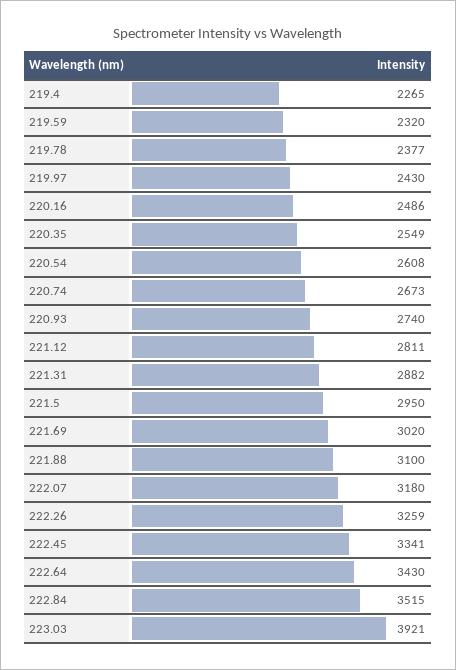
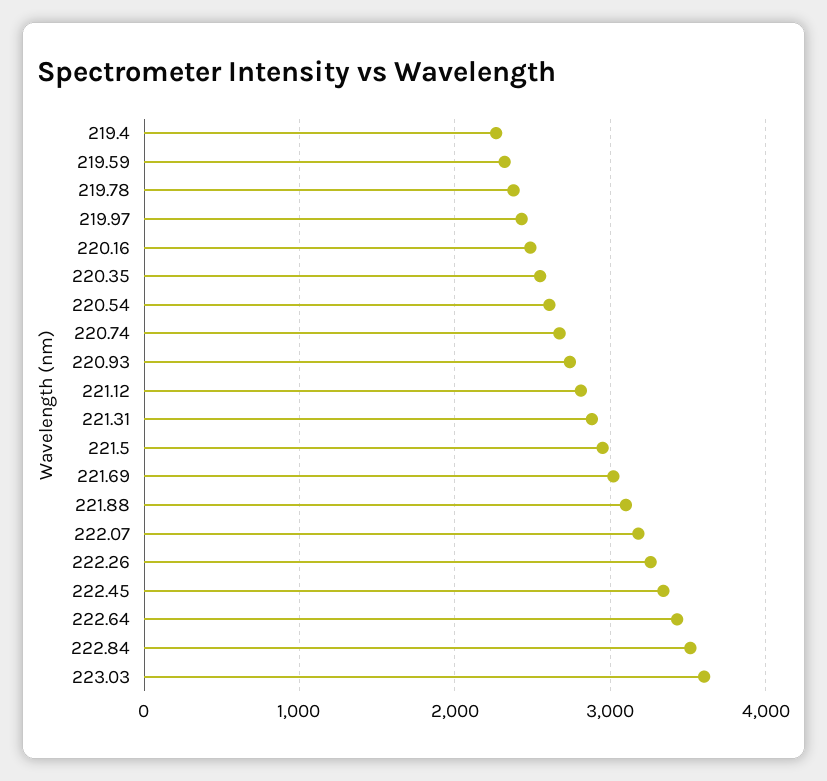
  {
    "219.4": 2265,
    "219.59": 2320,
    "219.78": 2377,
    "219.97": 2430,
    "220.16": 2486,
    "220.35": 2549,
    "220.54": 2608,
    "220.74": 2673,
    "220.93": 2740,
    "221.12": 2811,
    "221.31": 2882,
    "221.5": 2950,
    "221.69": 3020,
    "221.88": 3100,
    "222.07": 3180,
    "222.26": 3259,
    "222.45": 3341,
    "222.64": 3430,
    "222.84": 3515,
-   "223.03": 3921
+   "223.03": 3600
  }

